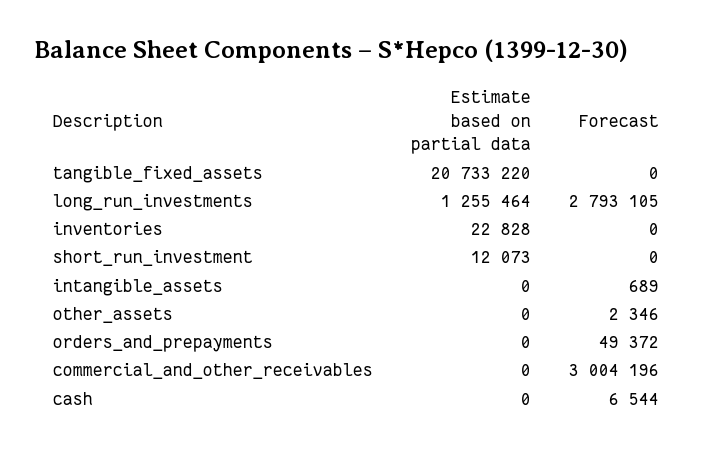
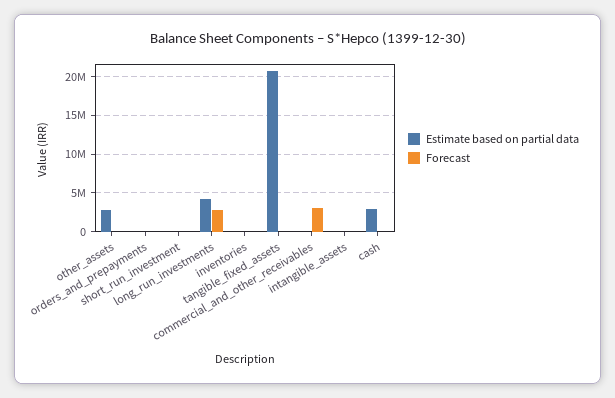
  {
    "Estimate based on partial data": {
      "tangible_fixed_assets": 20733220,
-     "long_run_investments": 1255464,
+     "long_run_investments": 4000000,
      "inventories": 22828,
      "short_run_investment": 12073,
      "intangible_assets": 0,
-     "other_assets": 0,
+     "other_assets": 3000000,
      "orders_and_prepayments": 0,
      "commercial_and_other_receivables": 0,
-     "cash": 0
+     "cash": 3000000
    },
    "Forecast": {
      "tangible_fixed_assets": 0,
      "long_run_investments": 2793105,
      "inventories": 0,
      "short_run_investment": 0,
      "intangible_assets": 689,
      "other_assets": 2346,
      "orders_and_prepayments": 49372,
      "commercial_and_other_receivables": 3004196,
      "cash": 6544
    }
  }

